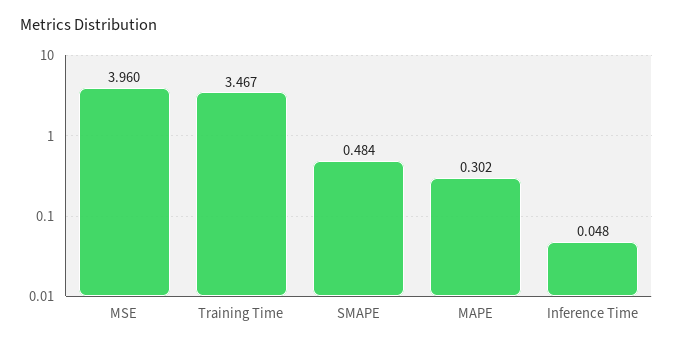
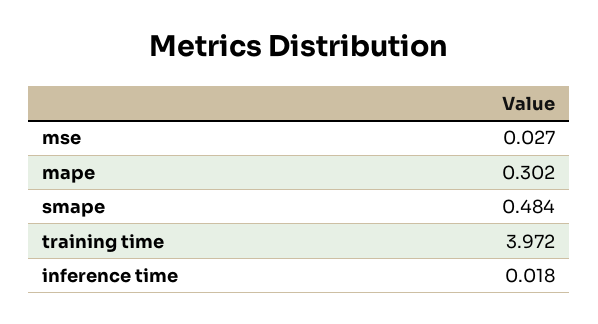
  {
-   "MSE": 3.96,
+   "MSE": 0.027,
-   "Training Time": 3.467,
+   "Training Time": 3.972,
    "SMAPE": 0.484,
    "MAPE": 0.302,
-   "Inference Time": 0.048
+   "Inference Time": 0.018
  }

